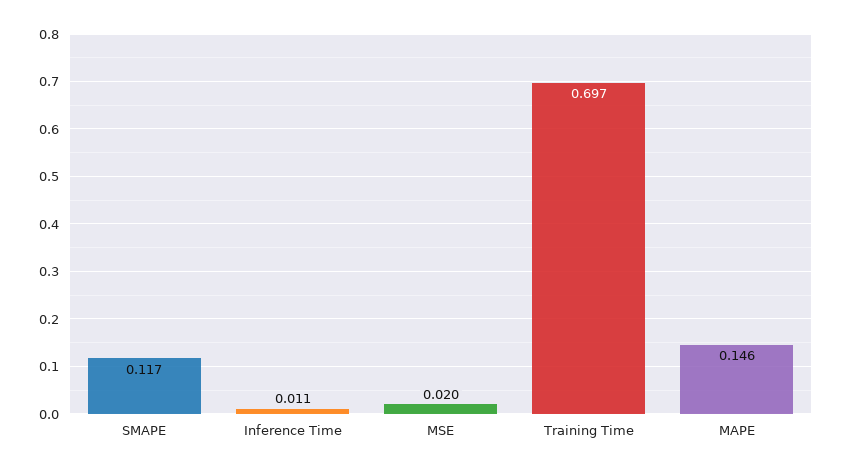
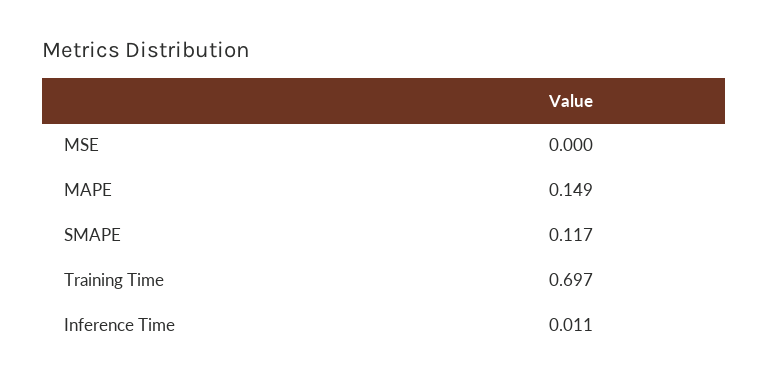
  {
    "SMAPE": 0.117,
    "Inference Time": 0.011,
-   "MSE": 0.02,
+   "MSE": 0,
    "Training Time": 0.697,
-   "MAPE": 0.146
+   "MAPE": 0.149
  }

